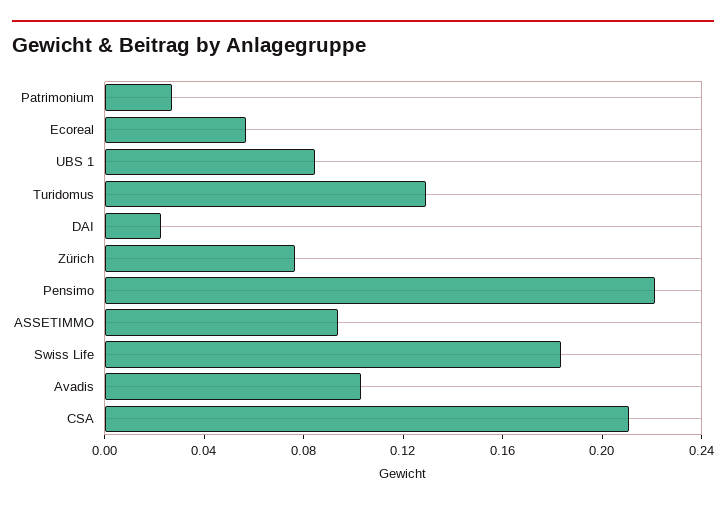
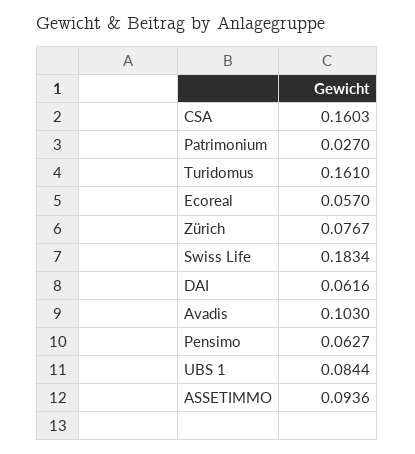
  {
    "Patrimonium": 0.027,
    "Ecoreal": 0.057,
    "UBS 1": 0.0844,
-   "Turidomus": 0.13,
+   "Turidomus": 0.161,
-   "DAI": 0.02,
+   "DAI": 0.0616,
    "Zürich": 0.0767,
-   "Pensimo": 0.22,
+   "Pensimo": 0.0627,
    "ASSETIMMO": 0.0936,
    "Swiss Life": 0.1834,
    "Avadis": 0.103,
-   "CSA": 0.21
+   "CSA": 0.1603
  }

